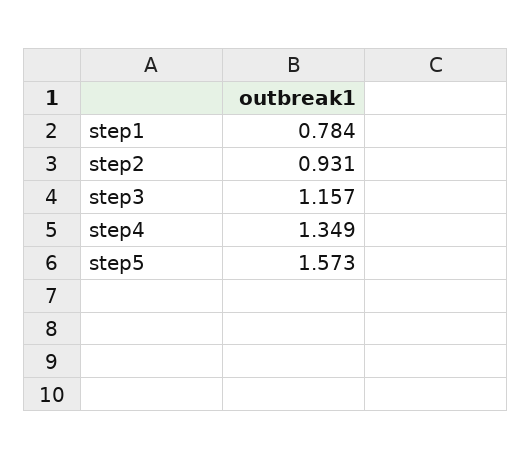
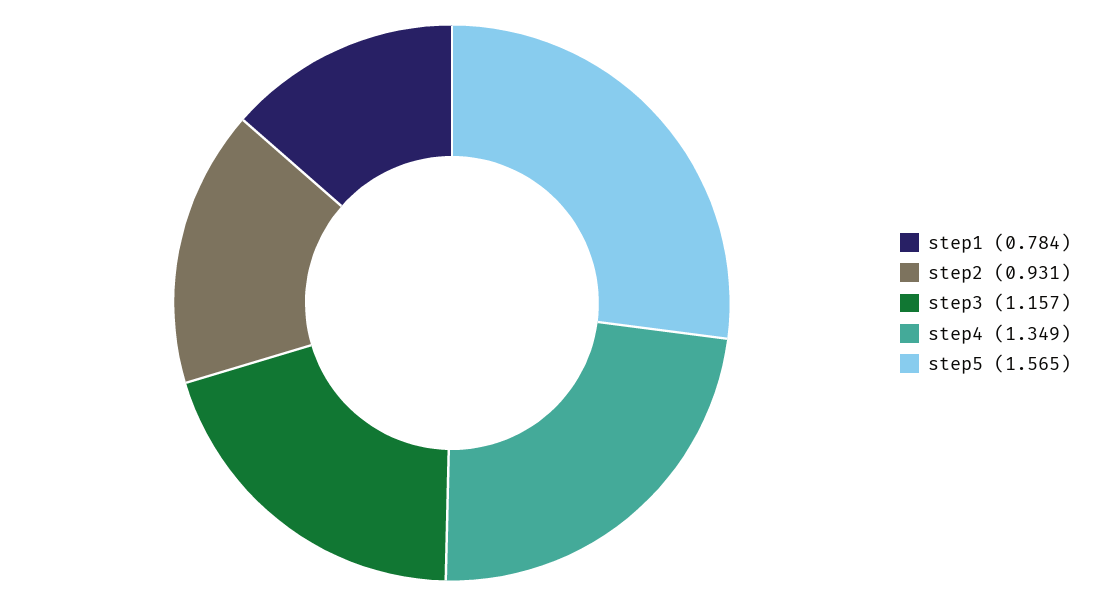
  {
    "step1": 0.784,
    "step2": 0.931,
    "step3": 1.157,
    "step4": 1.349,
-   "step5": 1.573
+   "step5": 1.565
  }

